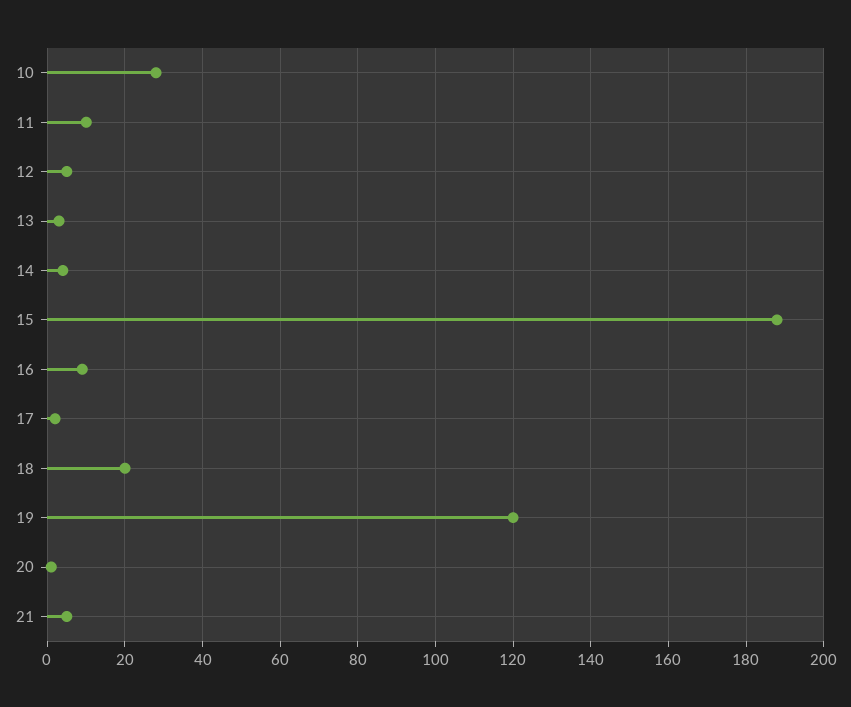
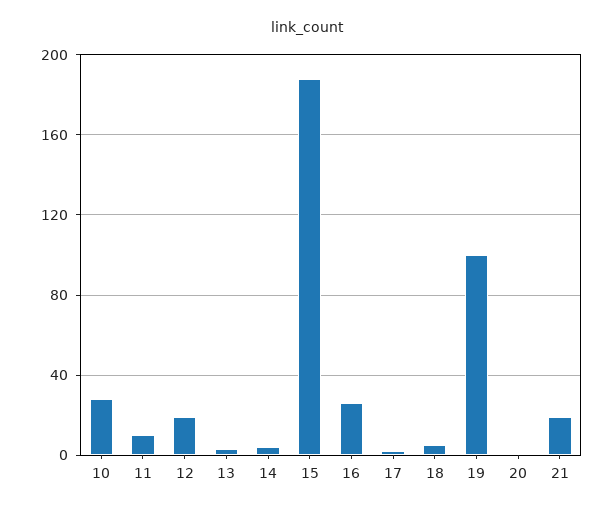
  {
    "10": 30,
    "11": 10,
-   "12": 5,
+   "12": 20,
    "13": 5,
    "14": 5,
    "15": 190,
-   "16": 10,
+   "16": 25,
    "17": 0,
-   "18": 20,
+   "18": 5,
-   "19": 120,
+   "19": 100,
    "20": 0,
-   "21": 5
+   "21": 20
  }

